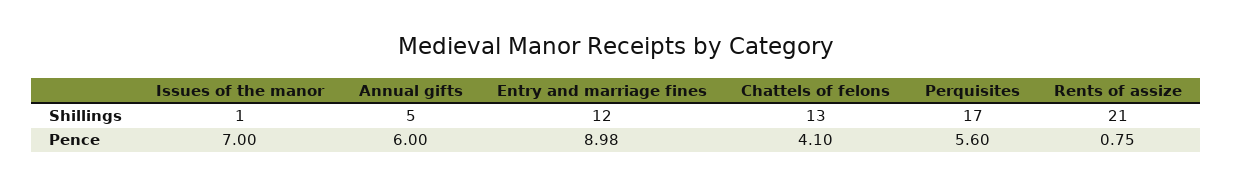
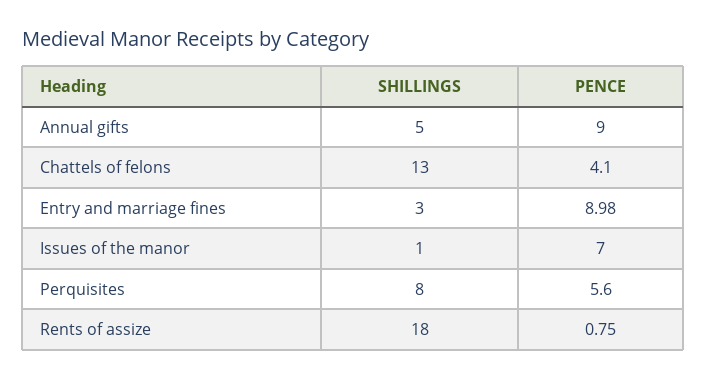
  {
    "Issues of the manor": {
      "Shillings": 1,
      "Pence": 7
    },
    "Annual gifts": {
      "Shillings": 5,
-     "Pence": 6
+     "Pence": 9
    },
    "Entry and marriage fines": {
-     "Shillings": 12,
+     "Shillings": 3,
      "Pence": 8.98
    },
    "Chattels of felons": {
      "Shillings": 13,
      "Pence": 4.1
    },
    "Perquisites": {
-     "Shillings": 17,
+     "Shillings": 8,
      "Pence": 5.6
    },
    "Rents of assize": {
-     "Shillings": 21,
+     "Shillings": 18,
      "Pence": 0.75
    }
  }

